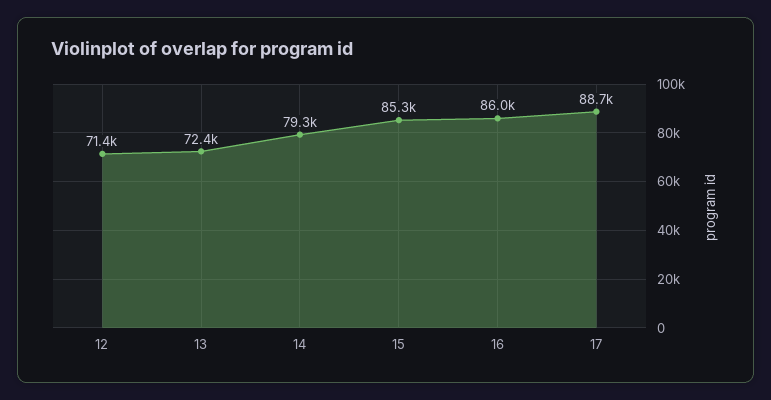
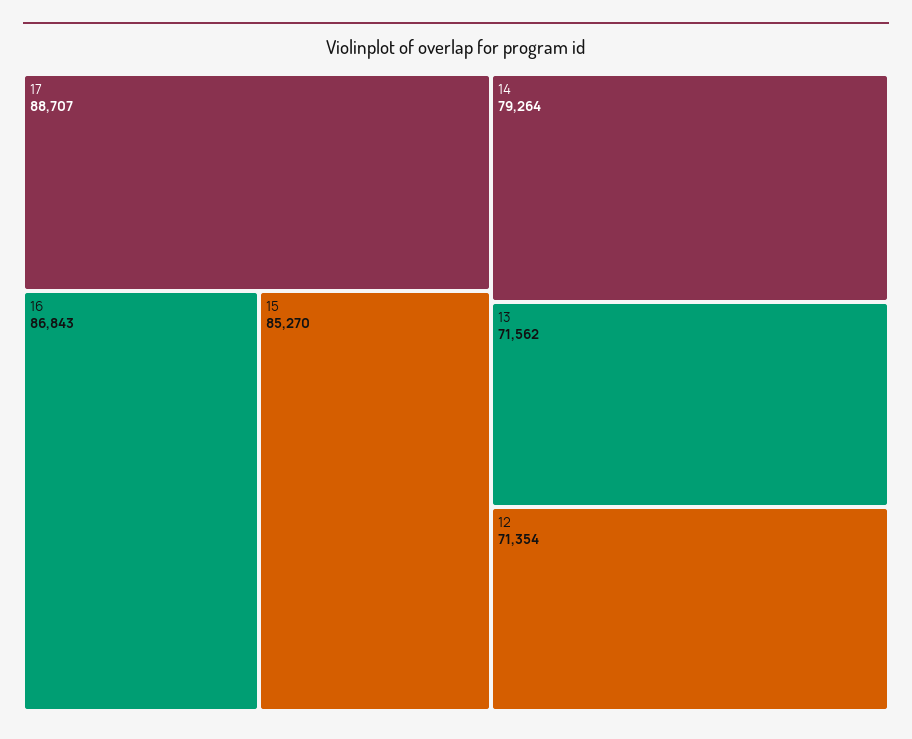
  {
    "12": 71354,
-   "13": 72400,
+   "13": 71562,
    "14": 79264,
    "15": 85270,
-   "16": 86000,
+   "16": 86843,
    "17": 88707
  }

